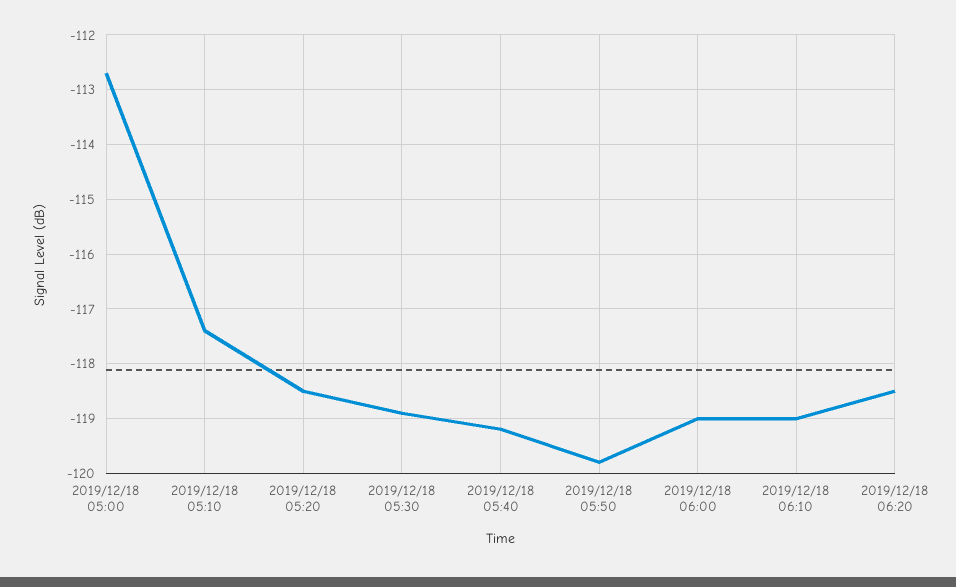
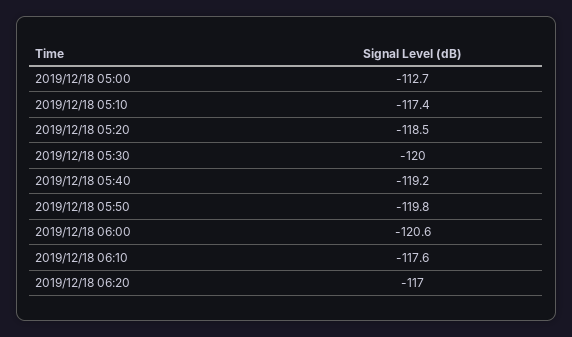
  {
    "2019/12/18 05:00": -112.7,
    "2019/12/18 05:10": -117.4,
    "2019/12/18 05:20": -118.5,
-   "2019/12/18 05:30": -119,
+   "2019/12/18 05:30": -120,
    "2019/12/18 05:40": -119.2,
    "2019/12/18 05:50": -119.8,
-   "2019/12/18 06:00": -119,
+   "2019/12/18 06:00": -120.6,
-   "2019/12/18 06:10": -119,
+   "2019/12/18 06:10": -117.6,
-   "2019/12/18 06:20": -118.5
+   "2019/12/18 06:20": -117
  }

